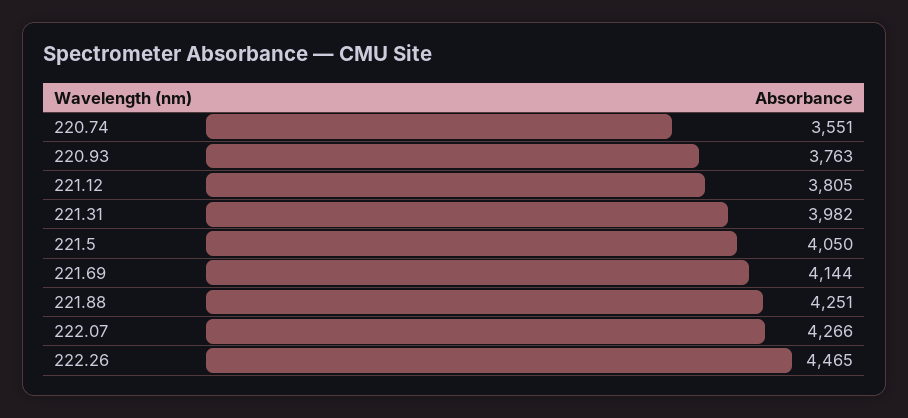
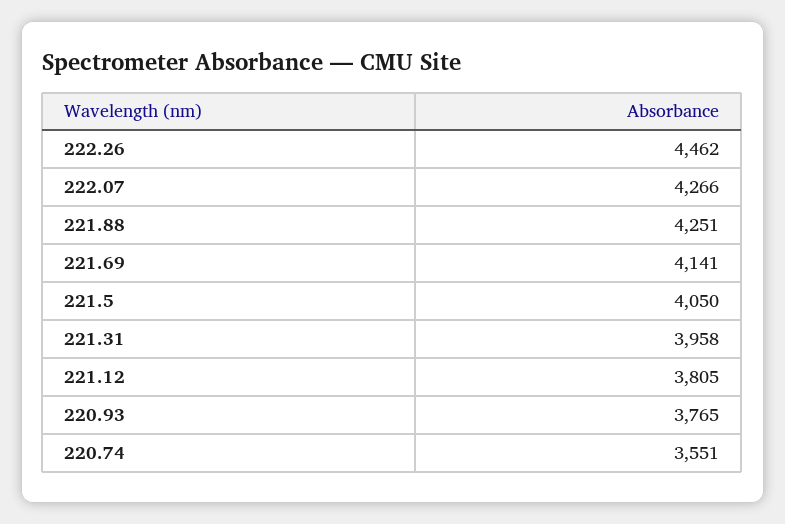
  {
    "220.74": 3551,
-   "220.93": 3763,
+   "220.93": 3765,
    "221.12": 3805,
-   "221.31": 3982,
+   "221.31": 3958,
    "221.5": 4050,
-   "221.69": 4144,
+   "221.69": 4141,
    "221.88": 4251,
    "222.07": 4266,
-   "222.26": 4465
+   "222.26": 4462
  }

